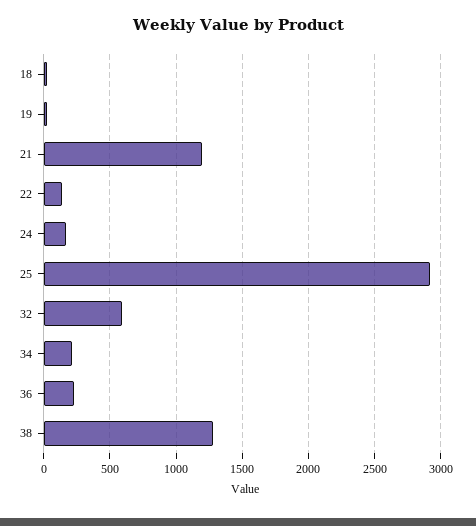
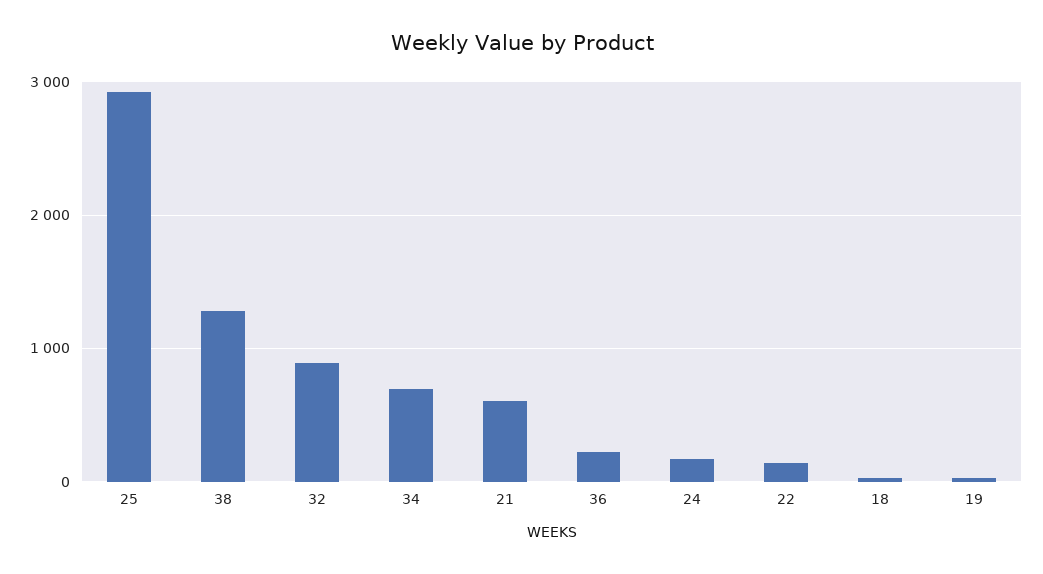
  {
    "18": 50,
    "19": 50,
-   "21": 1200,
+   "21": 600,
    "22": 150,
    "24": 150,
    "25": 2900,
-   "32": 600,
+   "32": 900,
-   "34": 200,
+   "34": 700,
    "36": 250,
    "38": 1300
  }

